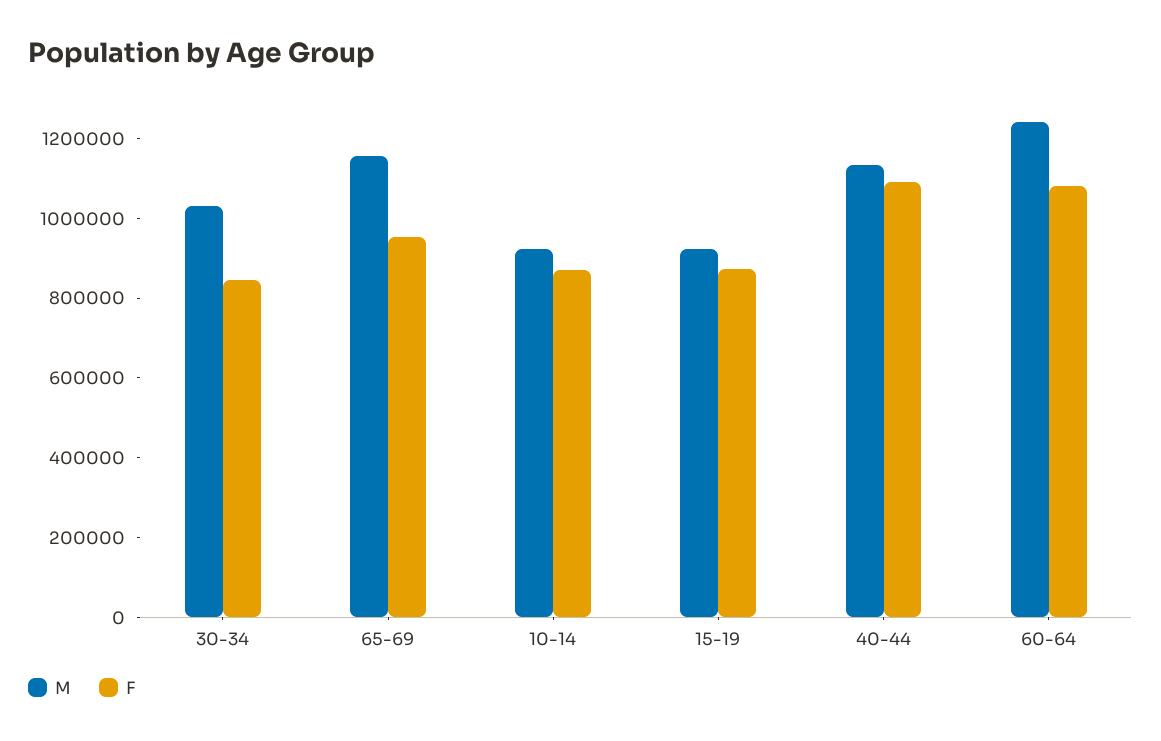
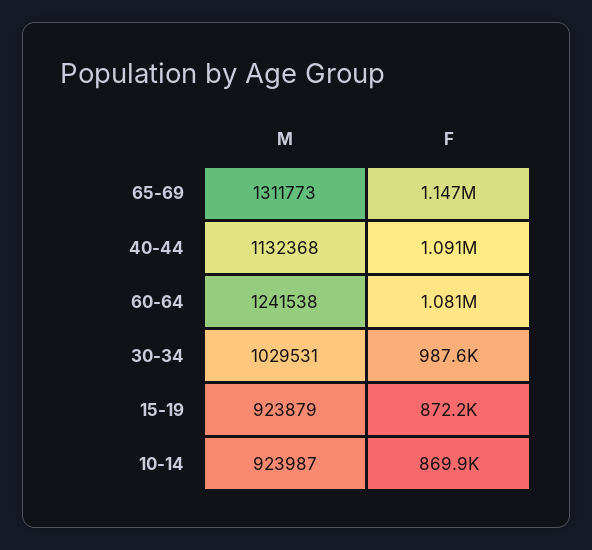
  {
    "M": {
      "30-34": 1029531,
-     "65-69": 1150000,
+     "65-69": 1311773,
      "10-14": 923987,
      "15-19": 923879,
      "40-44": 1132368,
      "60-64": 1241538
    },
    "F": {
-     "30-34": 850000,
+     "30-34": 987600,
-     "65-69": 950000,
+     "65-69": 1147000,
      "10-14": 869900,
      "15-19": 872200,
      "40-44": 1091000,
      "60-64": 1081000
    }
  }

